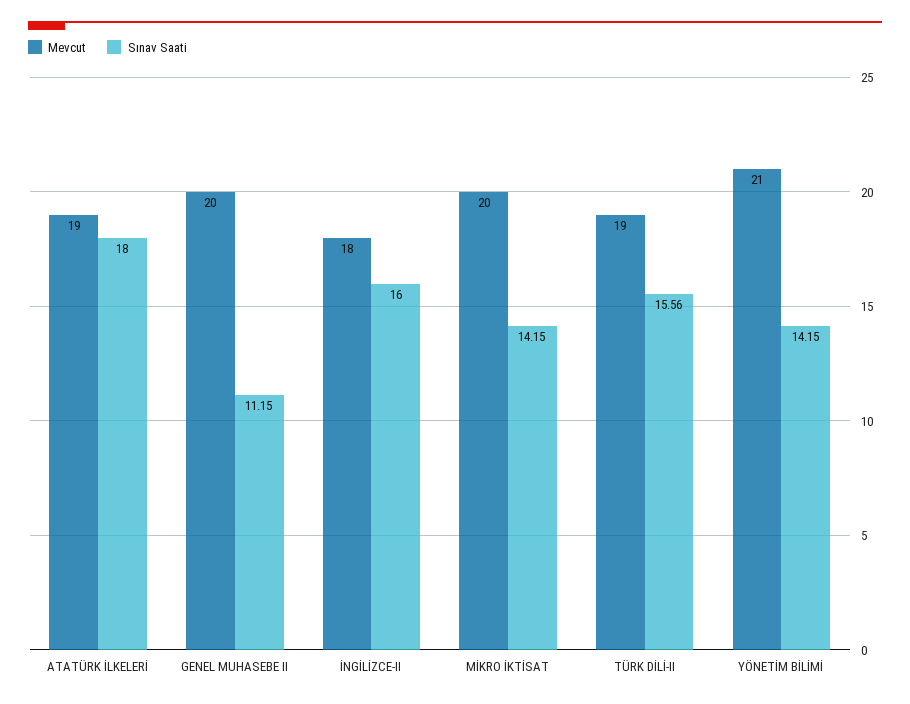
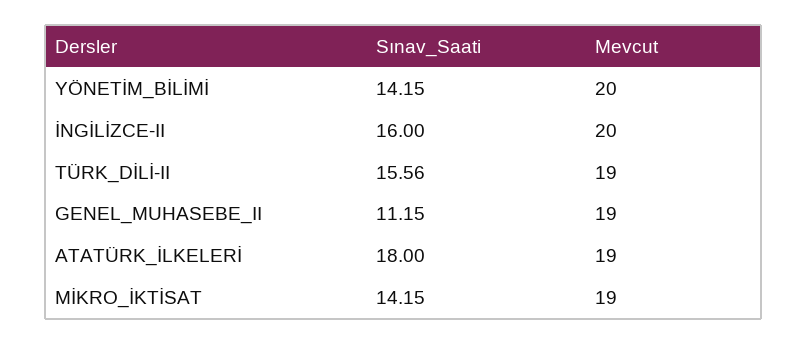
  {
    "Mevcut": {
      "ATATÜRK İLKELERİ": 19,
-     "GENEL MUHASEBE II": 20,
+     "GENEL MUHASEBE II": 19,
-     "İNGİLİZCE-II": 18,
+     "İNGİLİZCE-II": 20,
-     "MİKRO İKTİSAT": 20,
+     "MİKRO İKTİSAT": 19,
      "TÜRK DİLİ-II": 19,
-     "YÖNETİM BİLİMİ": 21
+     "YÖNETİM BİLİMİ": 20
    },
    "Sınav Saati": {
      "ATATÜRK İLKELERİ": 18,
      "GENEL MUHASEBE II": 11.15,
      "İNGİLİZCE-II": 16,
      "MİKRO İKTİSAT": 14.15,
      "TÜRK DİLİ-II": 15.56,
      "YÖNETİM BİLİMİ": 14.15
    }
  }

